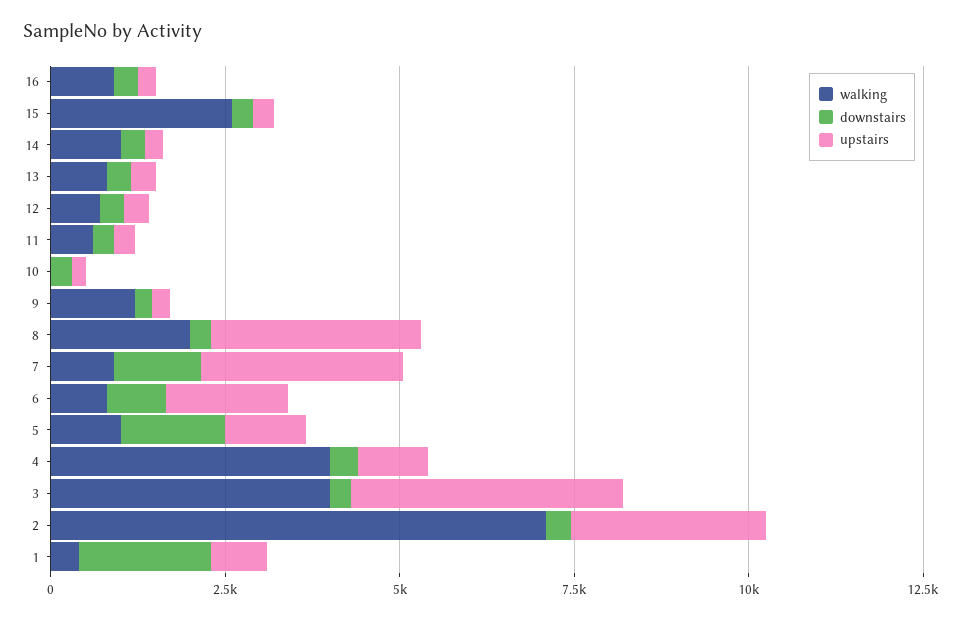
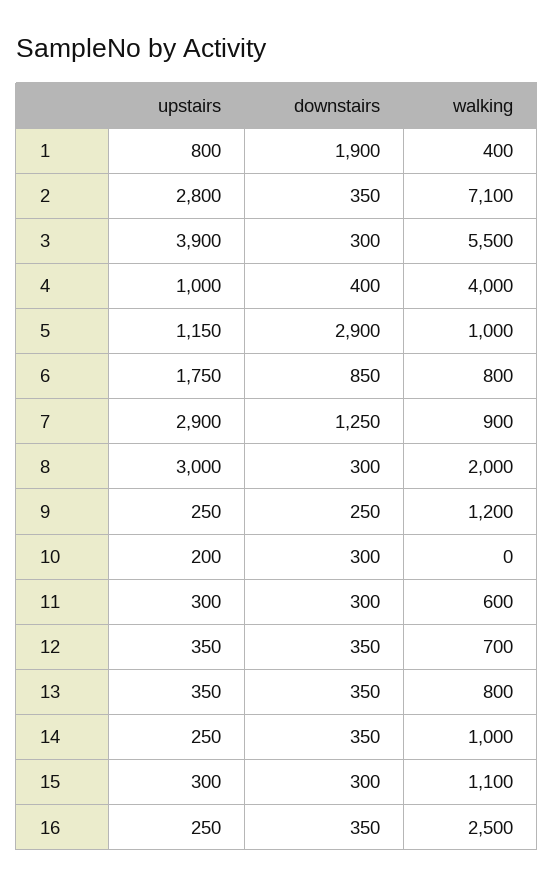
  {
    "walking": {
-     "16": 1000,
+     "16": 2500,
-     "15": 2500,
+     "15": 1100,
      "14": 1000,
      "13": 800,
      "12": 700,
      "11": 600,
      "10": 0,
      "9": 1200,
      "8": 2000,
      "7": 900,
      "6": 800,
      "5": 1000,
      "4": 4000,
-     "3": 4000,
+     "3": 5500,
      "2": 7100,
      "1": 400
    },
    "downstairs": {
      "16": 350,
      "15": 300,
      "14": 350,
      "13": 350,
      "12": 350,
      "11": 300,
      "10": 300,
      "9": 250,
      "8": 300,
      "7": 1250,
      "6": 850,
-     "5": 1500,
+     "5": 2900,
      "4": 400,
      "3": 300,
      "2": 350,
      "1": 1900
    },
    "upstairs": {
      "16": 250,
      "15": 300,
      "14": 250,
      "13": 350,
      "12": 350,
      "11": 300,
      "10": 200,
      "9": 250,
      "8": 3000,
      "7": 2900,
      "6": 1750,
      "5": 1150,
      "4": 1000,
      "3": 3900,
      "2": 2800,
      "1": 800
    }
  }

